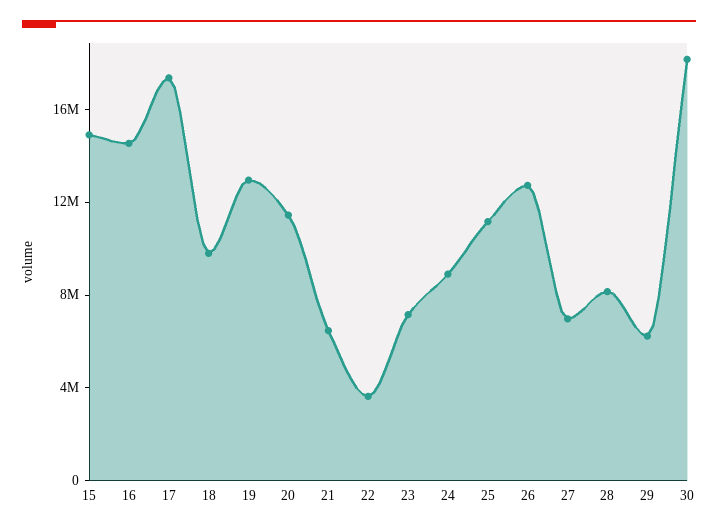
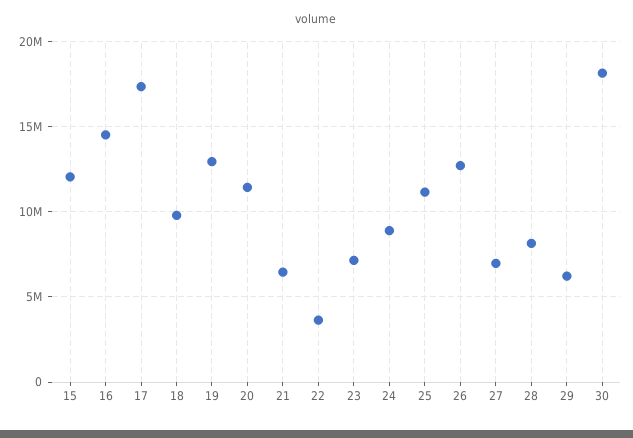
  {
-   "15": 15000000,
+   "15": 12000000,
    "16": 14500000,
    "17": 17500000,
    "18": 10000000,
    "19": 13000000,
    "20": 11500000,
    "21": 6500000,
    "22": 3500000,
    "23": 7000000,
    "24": 9000000,
    "25": 11000000,
    "26": 12500000,
    "27": 7000000,
    "28": 8000000,
    "29": 6000000,
    "30": 18000000
  }

